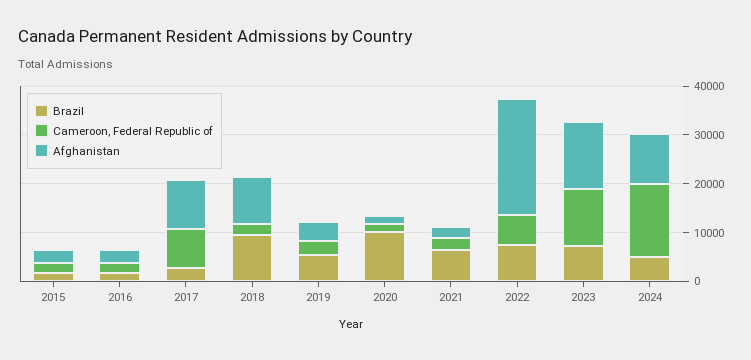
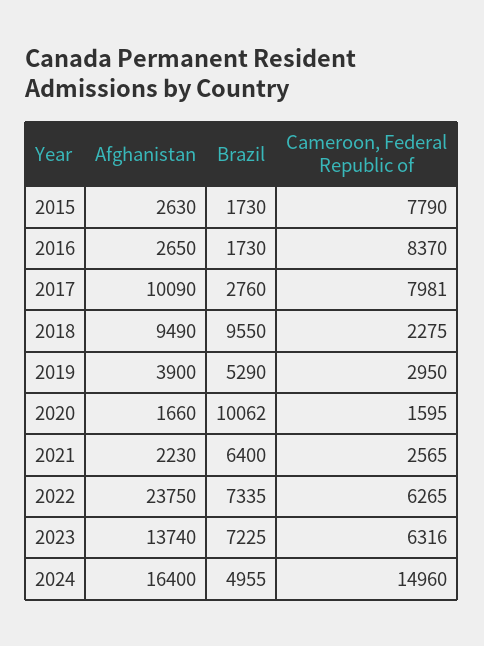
  {
    "Brazil": {
      "2015": 1730,
      "2016": 1730,
      "2017": 2760,
      "2018": 9550,
      "2019": 5290,
      "2020": 10062,
      "2021": 6400,
      "2022": 7335,
      "2023": 7225,
      "2024": 4955
    },
    "Cameroon, Federal Republic of": {
-     "2015": 2000,
+     "2015": 7790,
-     "2016": 2000,
+     "2016": 8370,
      "2017": 7981,
      "2018": 2275,
      "2019": 2950,
      "2020": 1595,
      "2021": 2565,
      "2022": 6265,
-     "2023": 12000,
+     "2023": 6316,
      "2024": 14960
    },
    "Afghanistan": {
      "2015": 2630,
      "2016": 2650,
      "2017": 10090,
      "2018": 9490,
      "2019": 3900,
      "2020": 1660,
      "2021": 2230,
      "2022": 23750,
      "2023": 13740,
-     "2024": 10000
+     "2024": 16400
    }
  }

